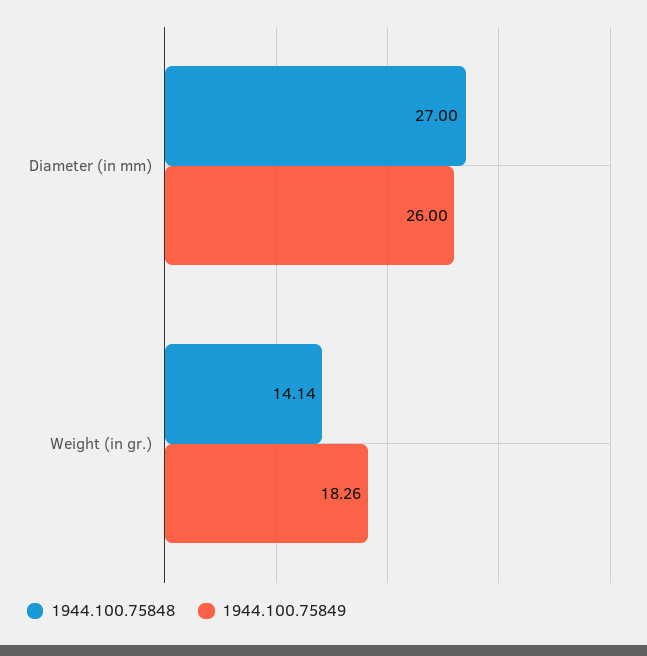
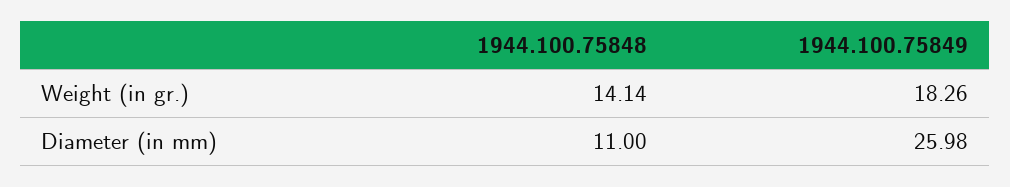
  {
    "1944.100.75848": {
-     "Diameter (in mm)": 27,
+     "Diameter (in mm)": 11,
      "Weight (in gr.)": 14.14
    },
    "1944.100.75849": {
-     "Diameter (in mm)": 26,
+     "Diameter (in mm)": 25.98,
      "Weight (in gr.)": 18.26
    }
  }

